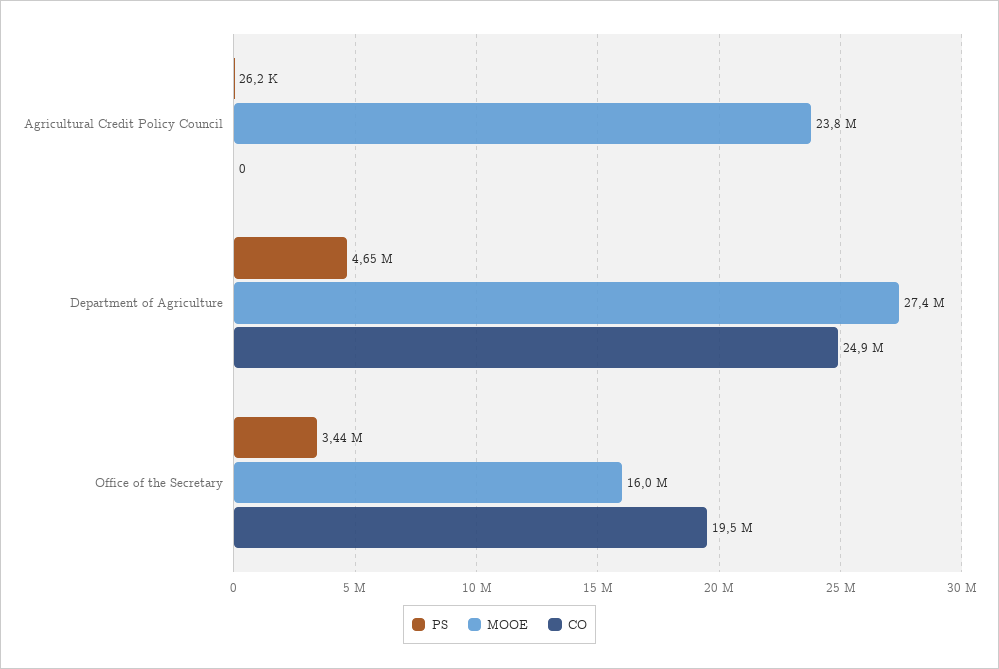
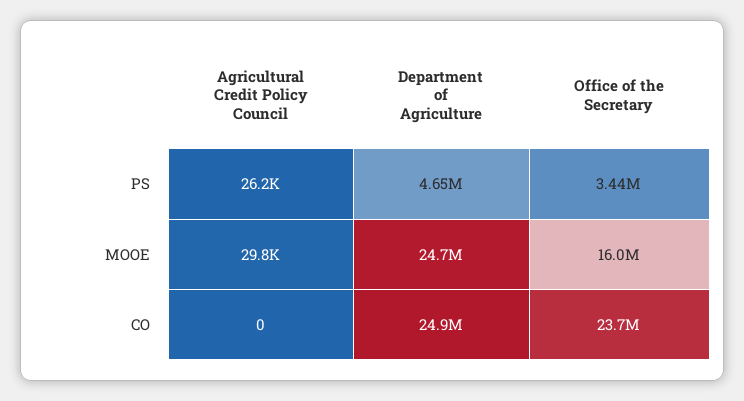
  {
    "PS": {
      "Agricultural Credit Policy Council": 26200,
      "Department of Agriculture": 4650000,
      "Office of the Secretary": 3440000
    },
    "MOOE": {
-     "Agricultural Credit Policy Council": 23800000,
+     "Agricultural Credit Policy Council": 29800,
-     "Department of Agriculture": 27400000,
+     "Department of Agriculture": 24700000,
      "Office of the Secretary": 16000000
    },
    "CO": {
      "Agricultural Credit Policy Council": 0,
      "Department of Agriculture": 24900000,
-     "Office of the Secretary": 19500000
+     "Office of the Secretary": 23700000
    }
  }

